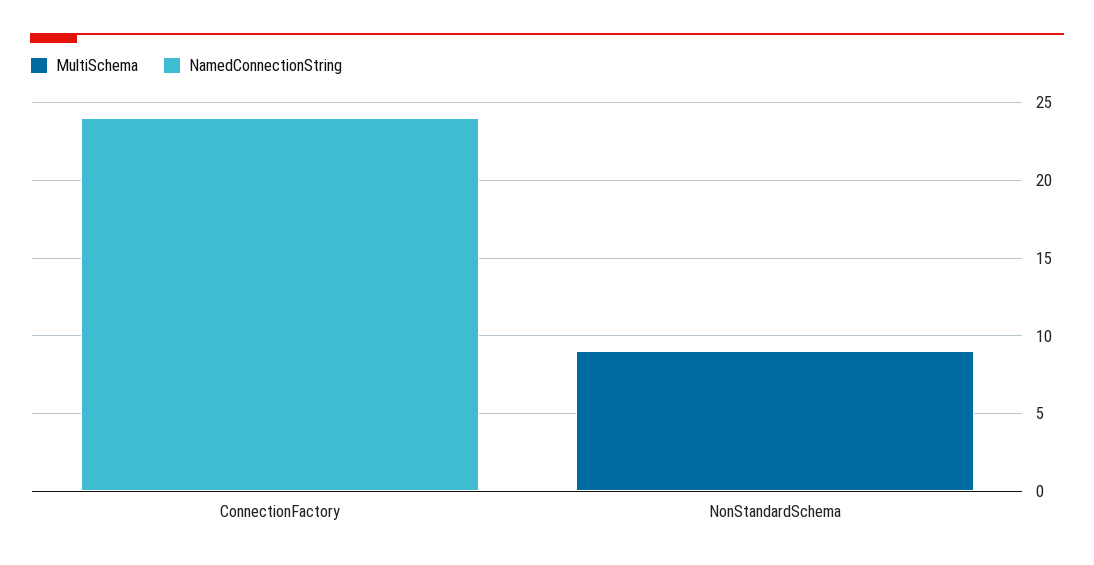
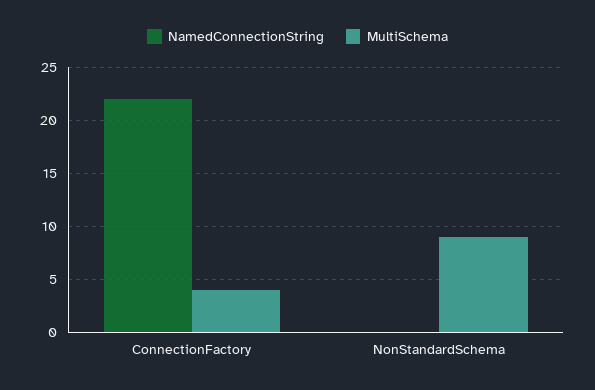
  {
    "MultiSchema": {
-     "ConnectionFactory": 0,
+     "ConnectionFactory": 4,
      "NonStandardSchema": 9
    },
    "NamedConnectionString": {
-     "ConnectionFactory": 24,
+     "ConnectionFactory": 22,
      "NonStandardSchema": 0
    }
  }

